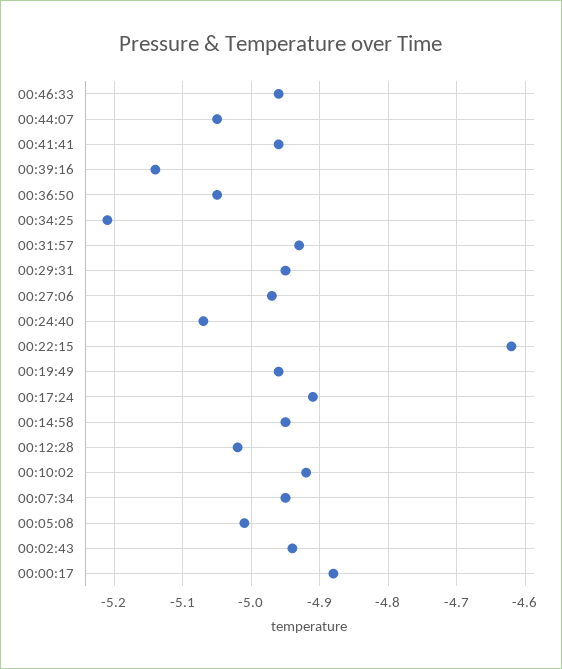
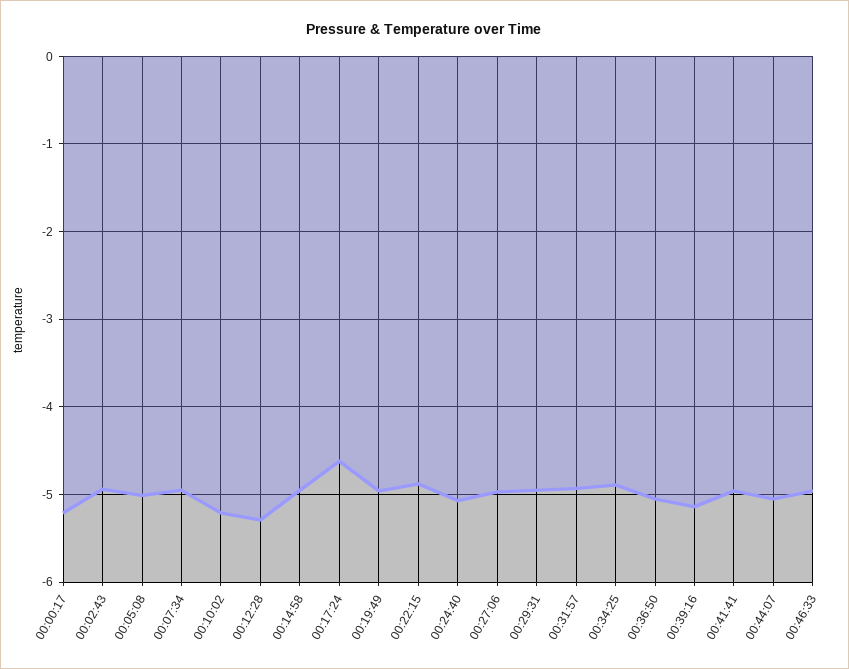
  {
    "00:46:33": -4.96,
    "00:44:07": -5.05,
    "00:41:41": -4.96,
    "00:39:16": -5.14,
    "00:36:50": -5.05,
-   "00:34:25": -5.21,
+   "00:34:25": -4.9,
    "00:31:57": -4.93,
    "00:29:31": -4.95,
    "00:27:06": -4.97,
    "00:24:40": -5.07,
-   "00:22:15": -4.62,
+   "00:22:15": -4.9,
    "00:19:49": -4.96,
-   "00:17:24": -4.91,
+   "00:17:24": -4.6,
    "00:14:58": -4.95,
-   "00:12:28": -5.02,
+   "00:12:28": -5.3,
-   "00:10:02": -4.92,
+   "00:10:02": -5.2,
    "00:07:34": -4.95,
    "00:05:08": -5.01,
    "00:02:43": -4.94,
-   "00:00:17": -4.88
+   "00:00:17": -5.2
  }

